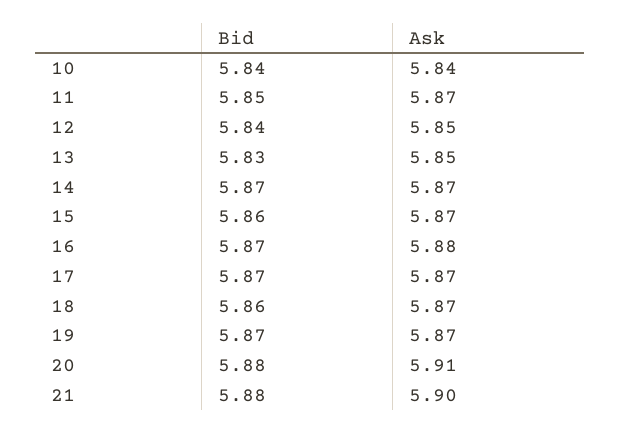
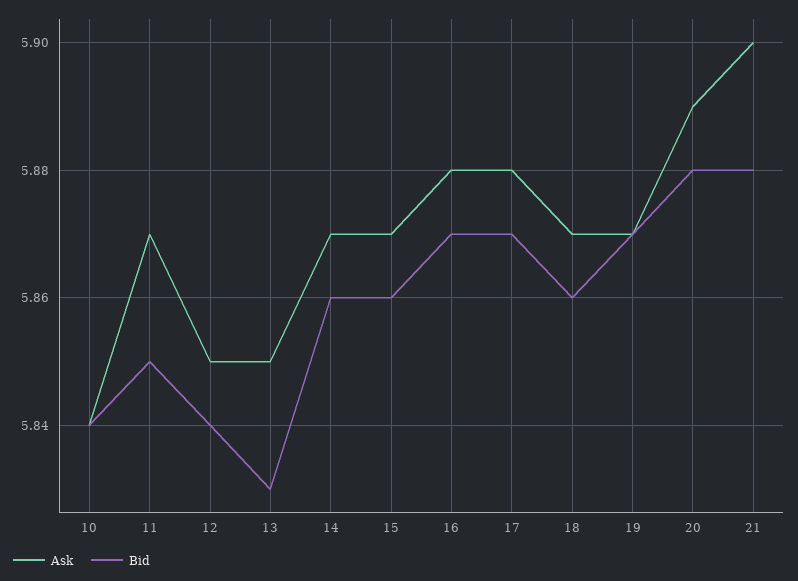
  {
    "Bid": {
      "10": 5.84,
      "11": 5.85,
      "12": 5.84,
      "13": 5.83,
-     "14": 5.87,
+     "14": 5.86,
      "15": 5.86,
      "16": 5.87,
      "17": 5.87,
      "18": 5.86,
      "19": 5.87,
      "20": 5.88,
      "21": 5.88
    },
    "Ask": {
      "10": 5.84,
      "11": 5.87,
      "12": 5.85,
      "13": 5.85,
      "14": 5.87,
      "15": 5.87,
      "16": 5.88,
-     "17": 5.87,
+     "17": 5.88,
      "18": 5.87,
      "19": 5.87,
-     "20": 5.91,
+     "20": 5.89,
      "21": 5.9
    }
  }

